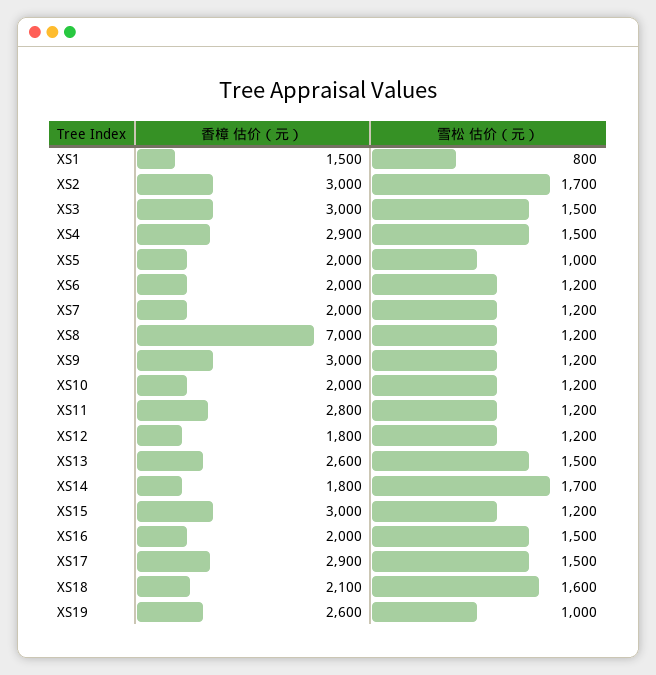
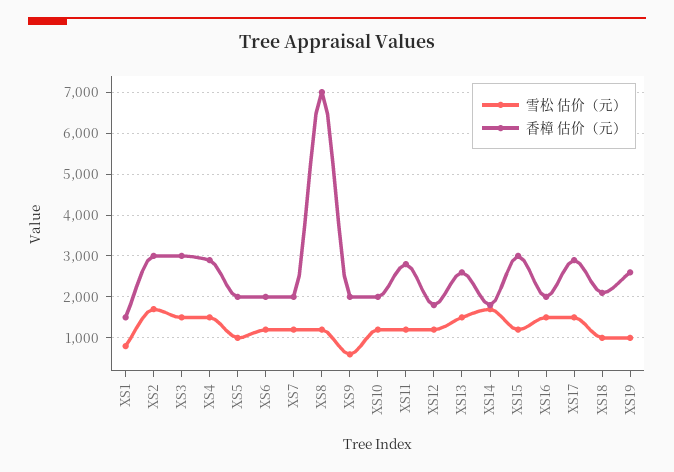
  {
    "香樟 估价（元）": {
      "XS1": 1500,
      "XS2": 3000,
      "XS3": 3000,
      "XS4": 2900,
      "XS5": 2000,
      "XS6": 2000,
      "XS7": 2000,
      "XS8": 7000,
-     "XS9": 3000,
+     "XS9": 2000,
      "XS10": 2000,
      "XS11": 2800,
      "XS12": 1800,
      "XS13": 2600,
      "XS14": 1800,
      "XS15": 3000,
      "XS16": 2000,
      "XS17": 2900,
      "XS18": 2100,
      "XS19": 2600
    },
    "雪松 估价（元）": {
      "XS1": 800,
      "XS2": 1700,
      "XS3": 1500,
      "XS4": 1500,
      "XS5": 1000,
      "XS6": 1200,
      "XS7": 1200,
      "XS8": 1200,
-     "XS9": 1200,
+     "XS9": 600,
      "XS10": 1200,
      "XS11": 1200,
      "XS12": 1200,
      "XS13": 1500,
      "XS14": 1700,
      "XS15": 1200,
      "XS16": 1500,
      "XS17": 1500,
-     "XS18": 1600,
+     "XS18": 1000,
      "XS19": 1000
    }
  }

